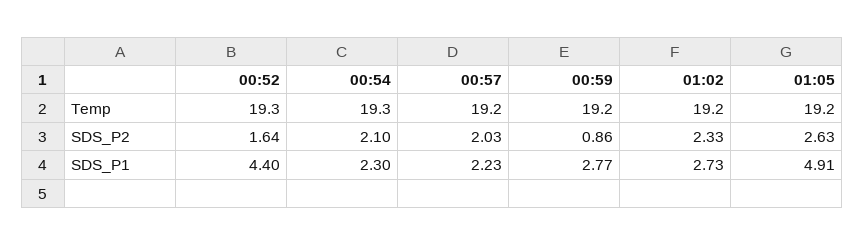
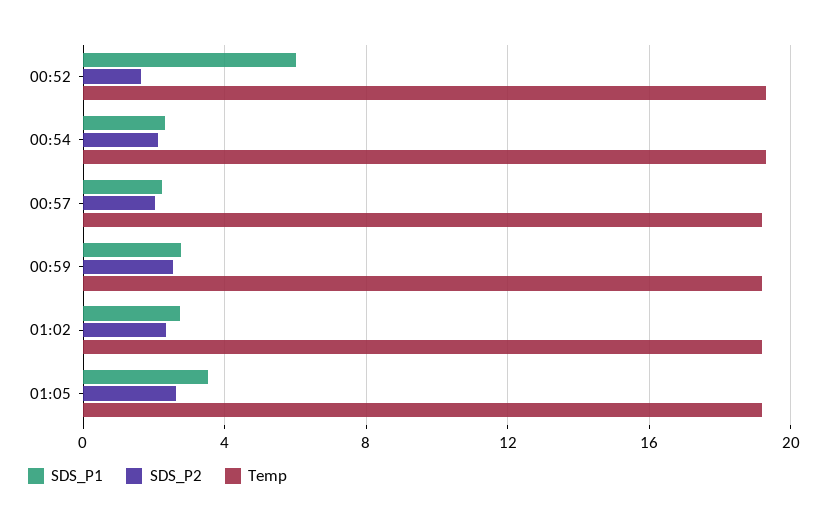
  {
    "Temp": {
      "00:52": 19.3,
      "00:54": 19.3,
      "00:57": 19.2,
      "00:59": 19.2,
      "01:02": 19.2,
      "01:05": 19.2
    },
    "SDS_P2": {
      "00:52": 1.64,
      "00:54": 2.1,
      "00:57": 2.03,
-     "00:59": 0.86,
+     "00:59": 2.5,
      "01:02": 2.33,
      "01:05": 2.63
    },
    "SDS_P1": {
-     "00:52": 4.4,
+     "00:52": 6,
      "00:54": 2.3,
      "00:57": 2.23,
      "00:59": 2.77,
      "01:02": 2.73,
-     "01:05": 4.91
+     "01:05": 3.5
    }
  }

